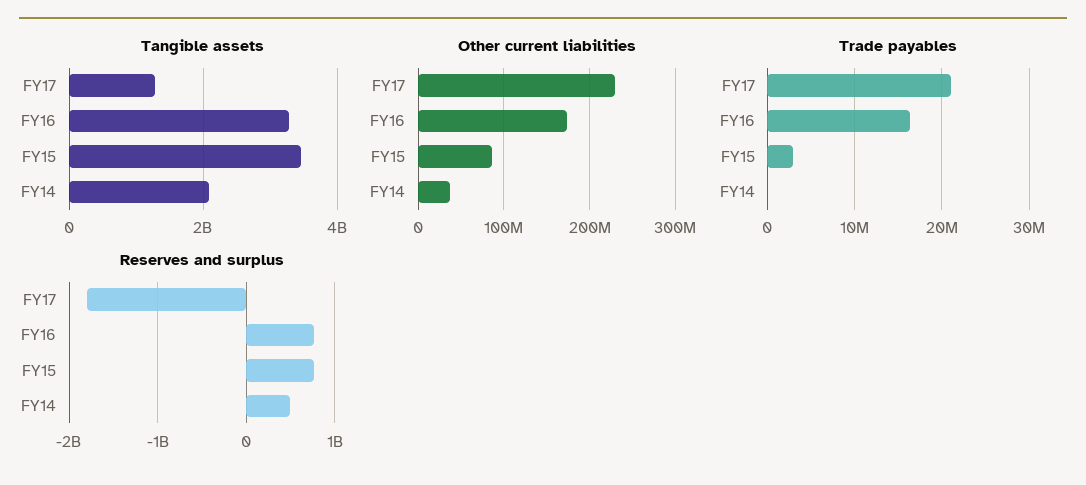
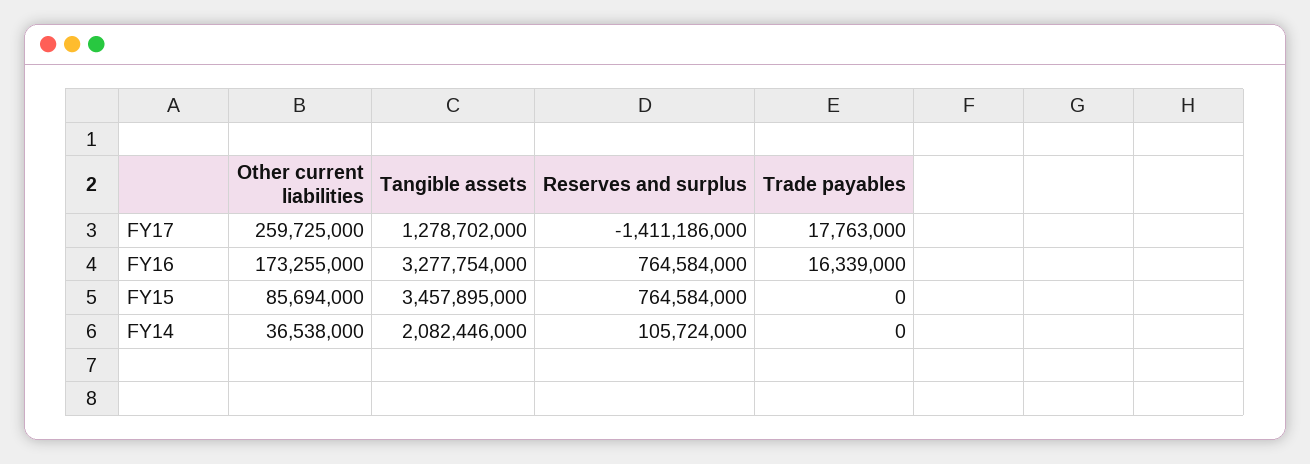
  {
    "Tangible assets": {
      "FY17": 1278702000,
      "FY16": 3277754000,
      "FY15": 3457895000,
      "FY14": 2082446000
    },
    "Other current liabilities": {
-     "FY17": 230000000,
+     "FY17": 259725000,
      "FY16": 173255000,
      "FY15": 85694000,
      "FY14": 36538000
    },
    "Trade payables": {
-     "FY17": 21000000,
+     "FY17": 17763000,
      "FY16": 16339000,
-     "FY15": 3000000,
+     "FY15": 0,
      "FY14": 0
    },
    "Reserves and surplus": {
-     "FY17": -1800000000,
+     "FY17": -1411186000,
      "FY16": 764584000,
      "FY15": 764584000,
-     "FY14": 500000000
+     "FY14": 105724000
    }
  }

